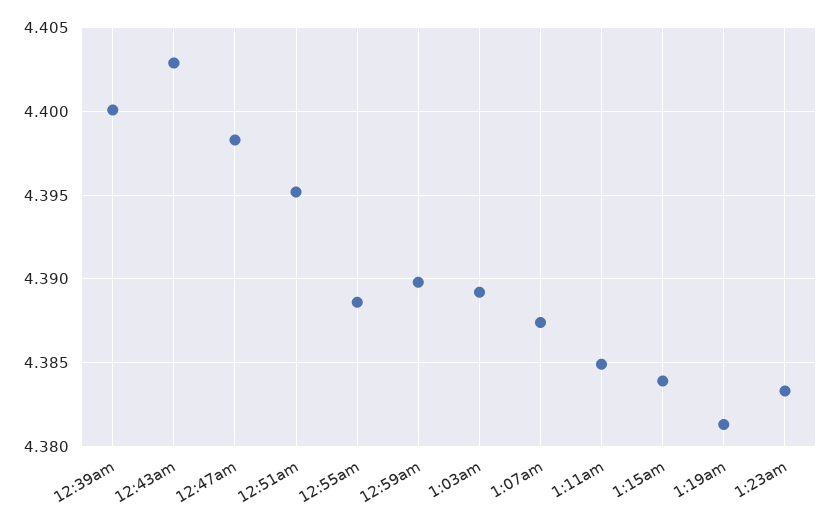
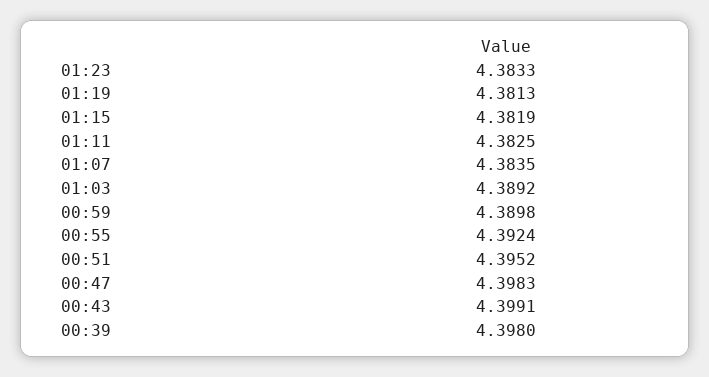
  {
-   "12:39am": 4.4,
+   "12:39am": 4.398,
-   "12:43am": 4.403,
+   "12:43am": 4.3991,
    "12:47am": 4.3983,
    "12:51am": 4.3952,
-   "12:55am": 4.3885,
+   "12:55am": 4.3924,
    "12:59am": 4.3898,
    "1:03am": 4.3892,
-   "1:07am": 4.3875,
+   "1:07am": 4.3835,
-   "1:11am": 4.385,
+   "1:11am": 4.3825,
-   "1:15am": 4.384,
+   "1:15am": 4.3819,
    "1:19am": 4.3813,
    "1:23am": 4.3833
  }

